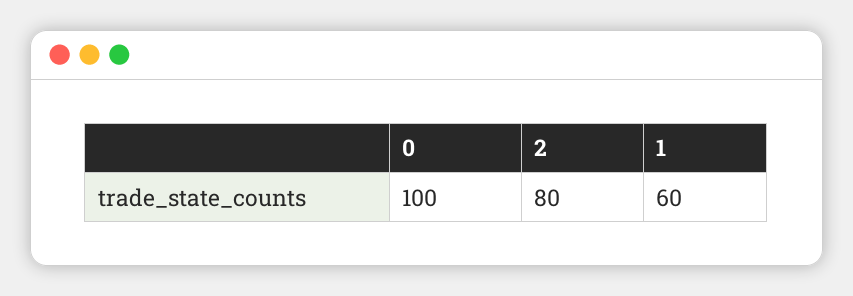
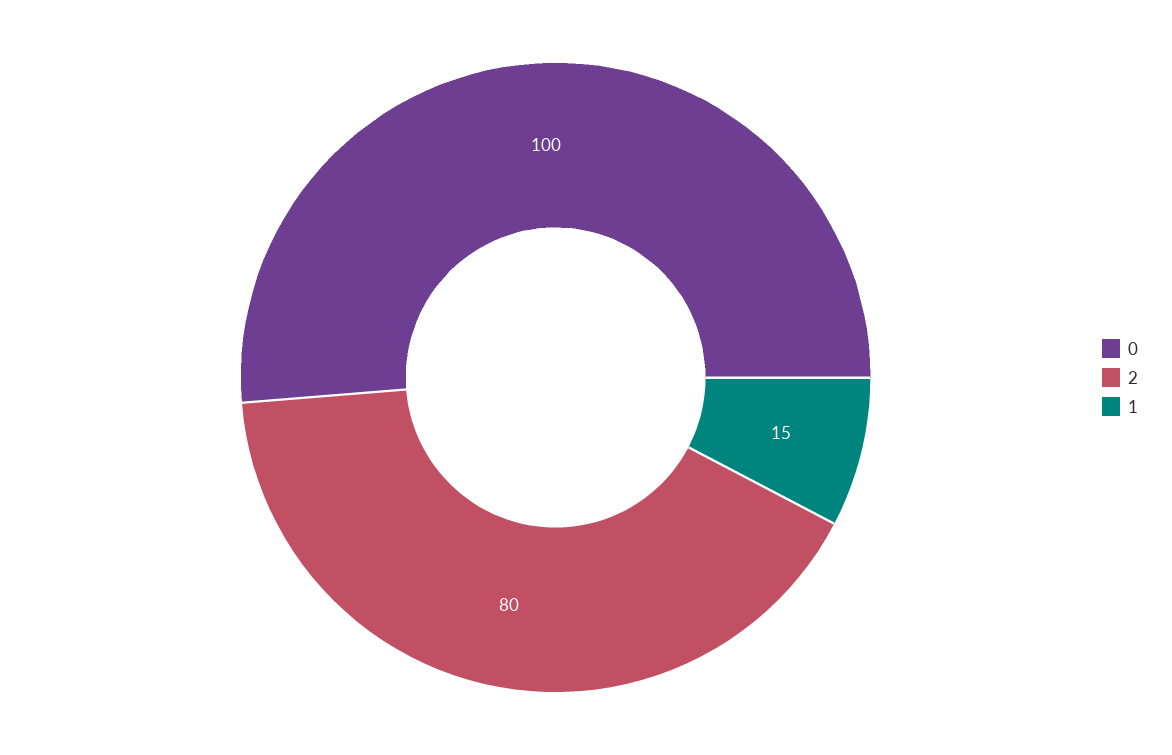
  {
    "0": 100,
    "2": 80,
-   "1": 60
+   "1": 15
  }

